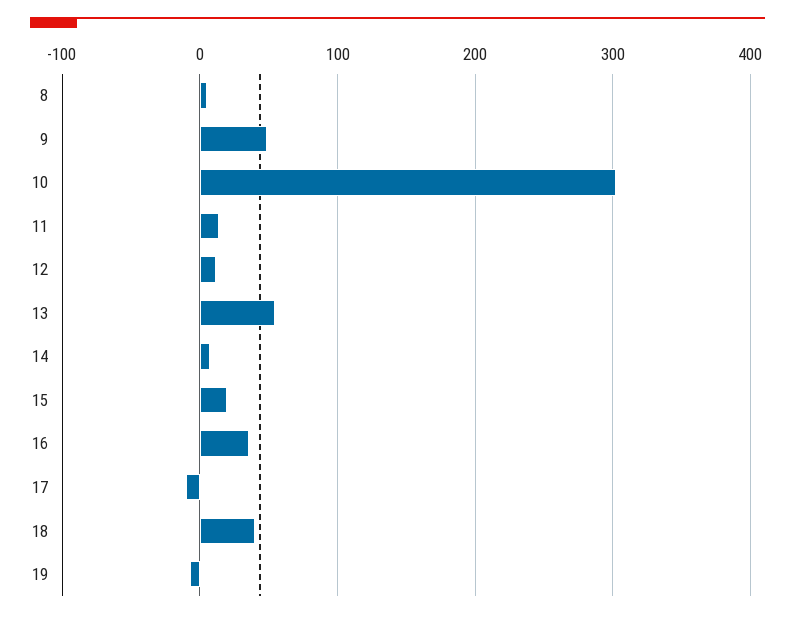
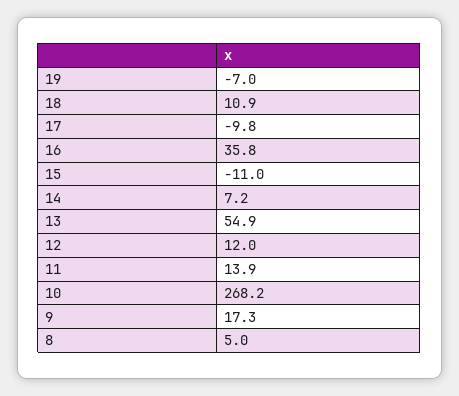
  {
    "8": 5,
-   "9": 50,
+   "9": 17.3,
-   "10": 300,
+   "10": 268.2,
    "11": 13.9,
    "12": 12,
    "13": 54.9,
    "14": 7.2,
-   "15": 20,
+   "15": -11,
    "16": 35.8,
    "17": -9.8,
-   "18": 40,
+   "18": 10.9,
    "19": -7
  }

